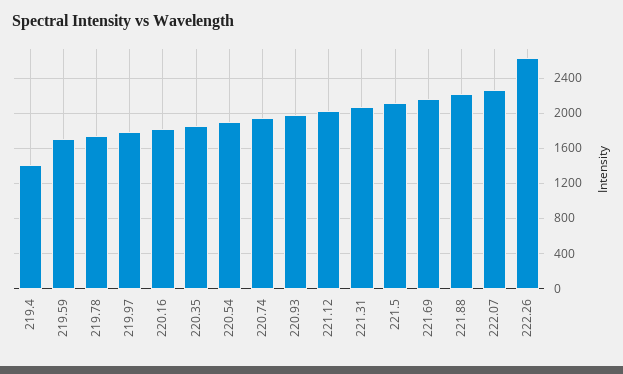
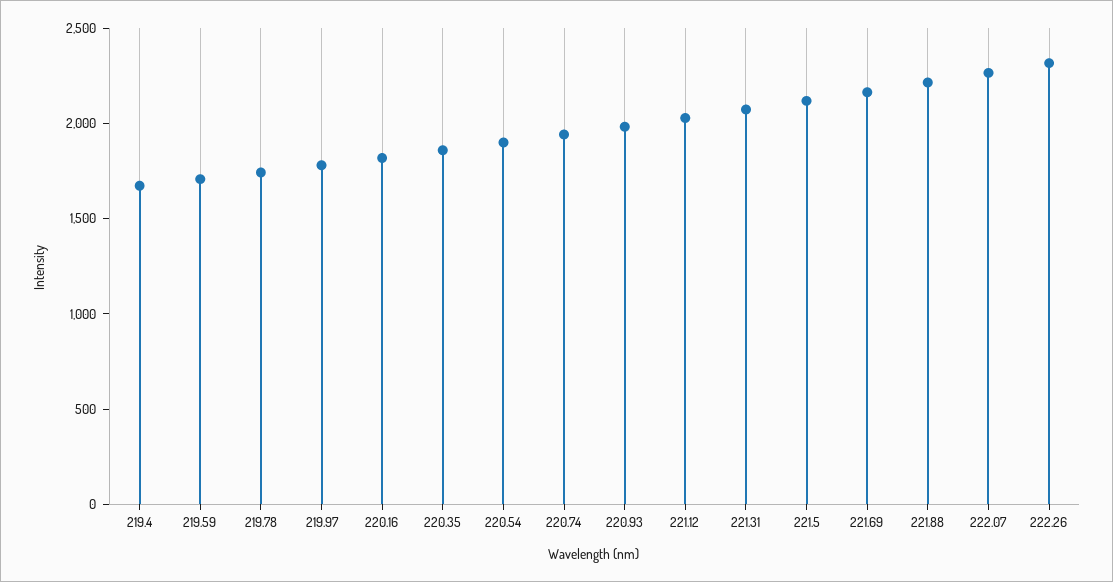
  {
-   "219.4": 1400,
+   "219.4": 1700,
    "219.59": 1700,
    "219.78": 1700,
    "219.97": 1800,
    "220.16": 1800,
    "220.35": 1900,
    "220.54": 1900,
    "220.74": 1900,
    "220.93": 2000,
    "221.12": 2000,
    "221.31": 2100,
    "221.5": 2100,
    "221.69": 2200,
    "221.88": 2200,
    "222.07": 2300,
-   "222.26": 2600
+   "222.26": 2300
  }

